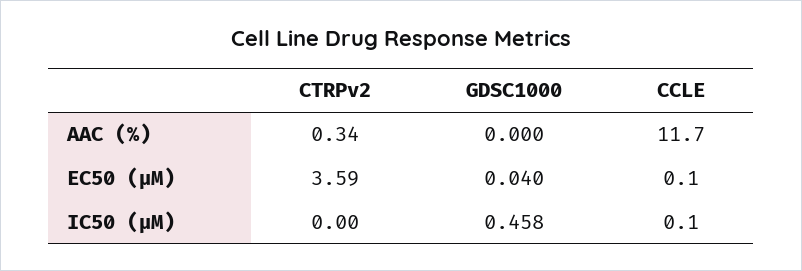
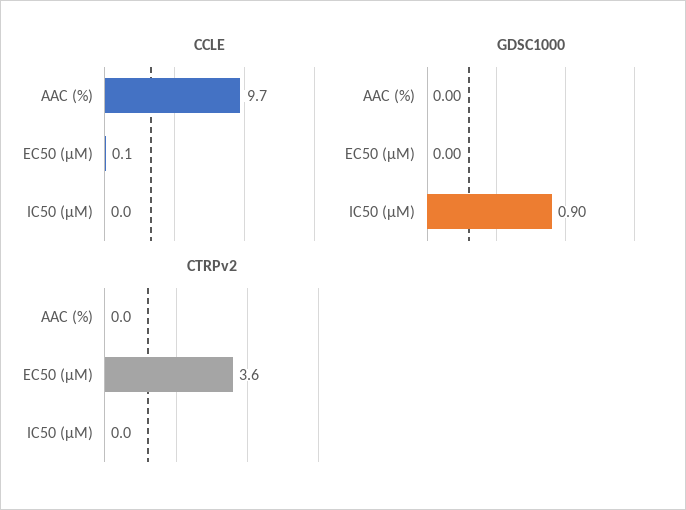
  {
    "CTRPv2": {
-     "AAC (%)": 0.34,
+     "AAC (%)": 0,
      "EC50 (µM)": 3.59,
      "IC50 (µM)": 0
    },
    "GDSC1000": {
      "AAC (%)": 0,
-     "EC50 (µM)": 0.04,
+     "EC50 (µM)": 0,
-     "IC50 (µM)": 0.458
+     "IC50 (µM)": 0.9
    },
    "CCLE": {
-     "AAC (%)": 11.7,
+     "AAC (%)": 9.7,
      "EC50 (µM)": 0.1,
-     "IC50 (µM)": 0.1
+     "IC50 (µM)": 0
    }
  }

